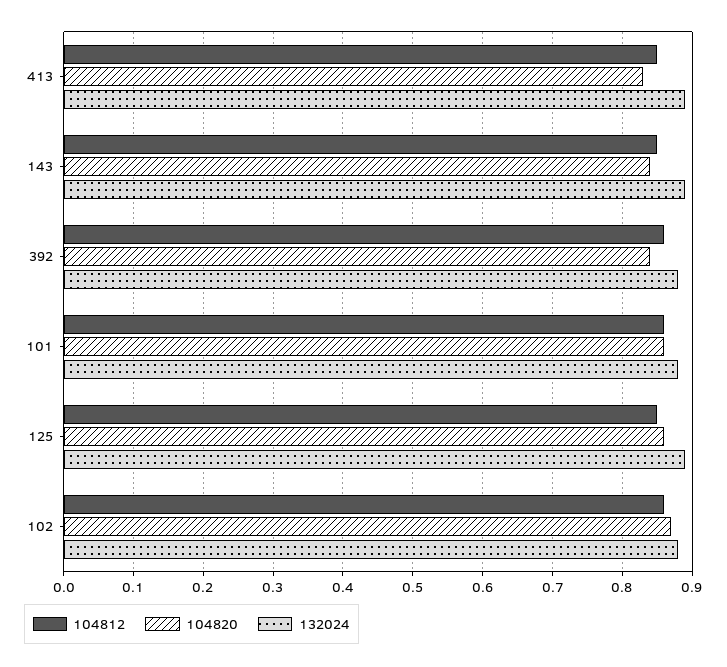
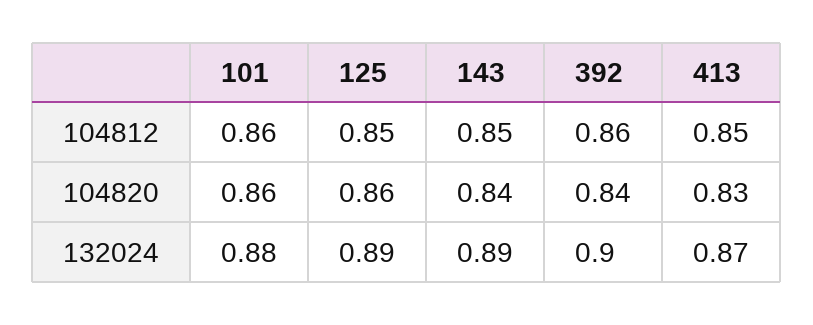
  {
    "104812": {
      "413": 0.85,
      "143": 0.85,
      "392": 0.86,
      "101": 0.86,
-     "125": 0.85,
+     "125": 0.85
-     "102": 0.86
    },
    "104820": {
      "413": 0.83,
      "143": 0.84,
      "392": 0.84,
      "101": 0.86,
-     "125": 0.86,
+     "125": 0.86
-     "102": 0.87
    },
    "132024": {
-     "413": 0.89,
+     "413": 0.87,
      "143": 0.89,
-     "392": 0.88,
+     "392": 0.9,
      "101": 0.88,
-     "125": 0.89,
+     "125": 0.89
-     "102": 0.88
    }
  }

